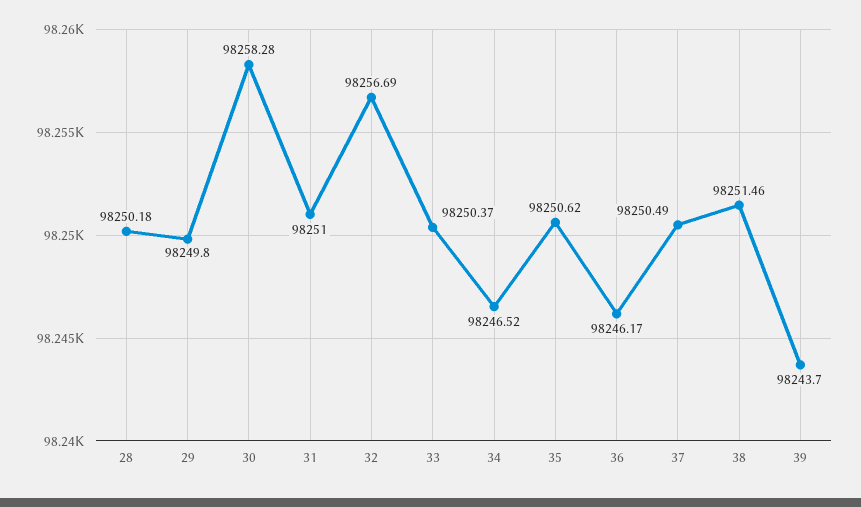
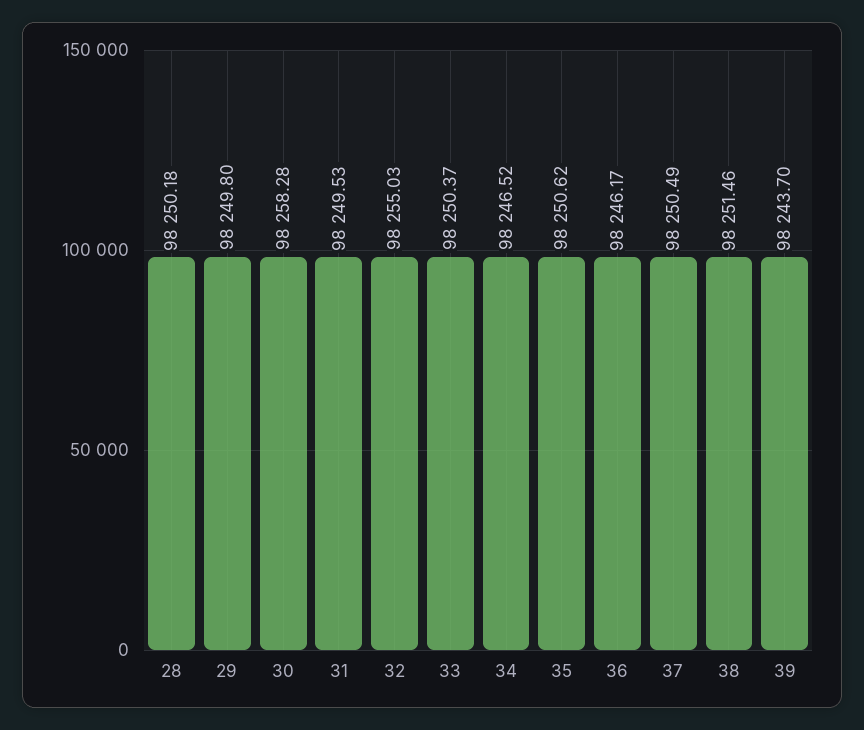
  {
    "28": 98250.18,
    "29": 98249.8,
    "30": 98258.28,
-   "31": 98251,
+   "31": 98249.53,
-   "32": 98256.69,
+   "32": 98255.03,
    "33": 98250.37,
    "34": 98246.52,
    "35": 98250.62,
    "36": 98246.17,
    "37": 98250.49,
    "38": 98251.46,
    "39": 98243.7
  }

